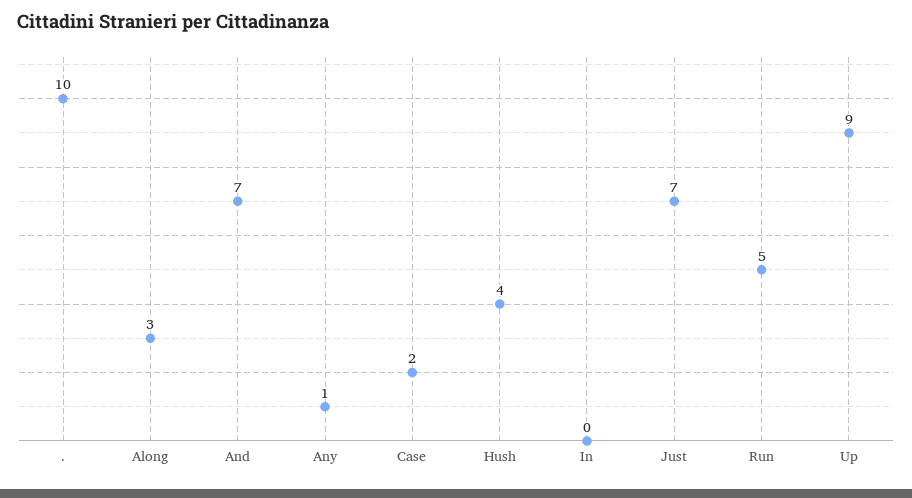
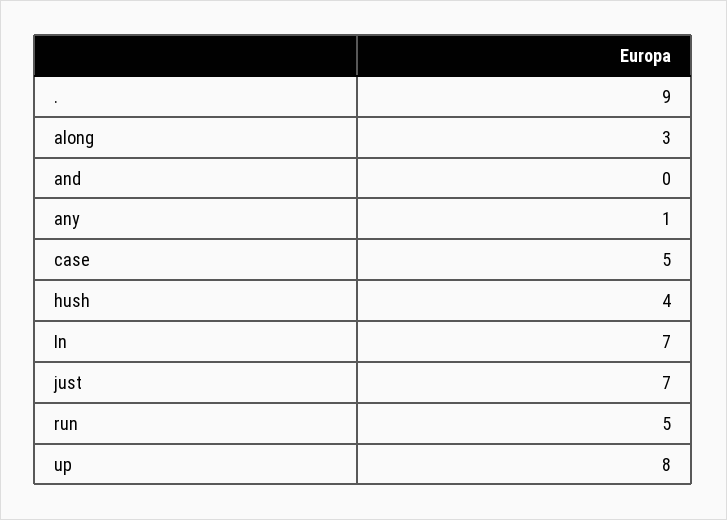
  {
-   ".": 10,
+   ".": 9,
    "Along": 3,
-   "And": 7,
+   "And": 0,
    "Any": 1,
-   "Case": 2,
+   "Case": 5,
    "Hush": 4,
-   "In": 0,
+   "In": 7,
    "Just": 7,
    "Run": 5,
-   "Up": 9
+   "Up": 8
  }

